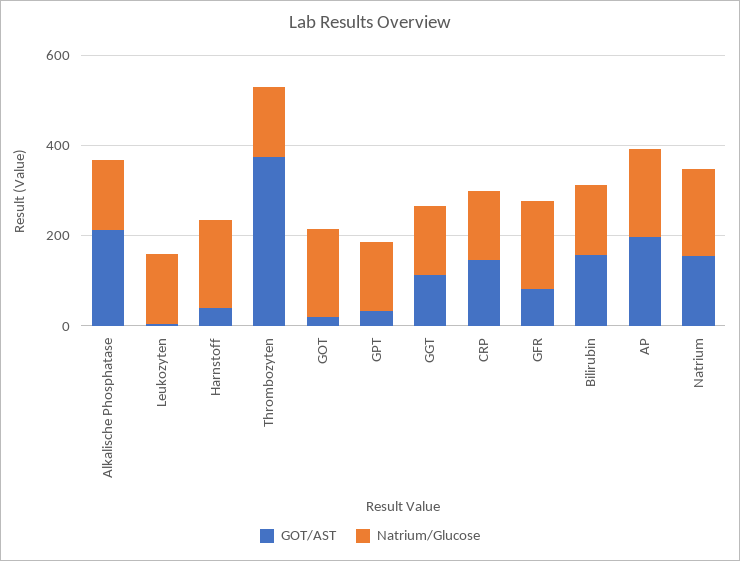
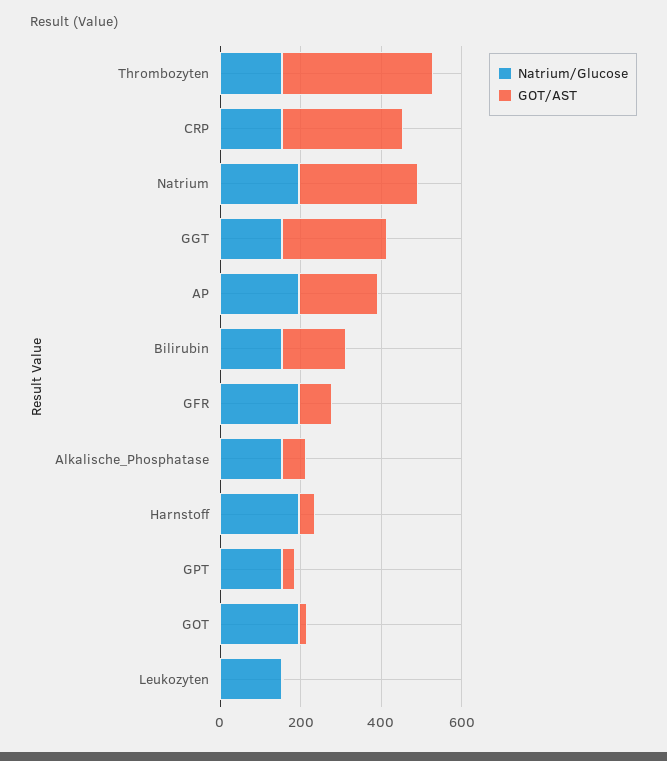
  {
    "GOT/AST": {
-     "Alkalische Phosphatase": 200,
+     "Alkalische Phosphatase": 50,
      "Leukozyten": 0,
      "Harnstoff": 50,
      "Thrombozyten": 400,
      "GOT": 0,
      "GPT": 50,
-     "GGT": 100,
+     "GGT": 250,
-     "CRP": 150,
+     "CRP": 300,
      "GFR": 100,
      "Bilirubin": 150,
      "AP": 200,
-     "Natrium": 150
+     "Natrium": 300
    },
    "Natrium/Glucose": {
      "Alkalische Phosphatase": 150,
      "Leukozyten": 150,
      "Harnstoff": 200,
      "Thrombozyten": 150,
      "GOT": 200,
      "GPT": 150,
      "GGT": 150,
      "CRP": 150,
      "GFR": 200,
      "Bilirubin": 150,
      "AP": 200,
      "Natrium": 200
    }
  }

